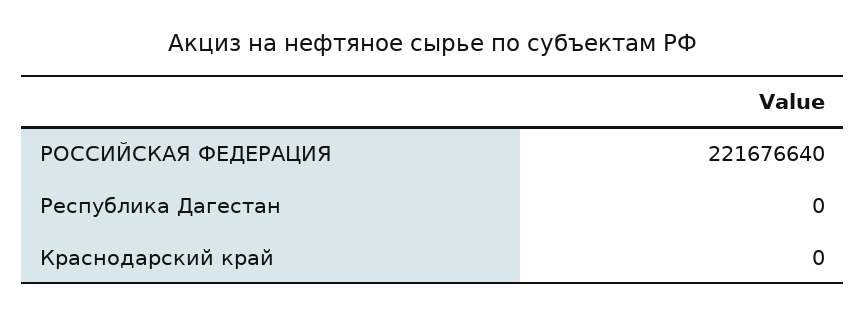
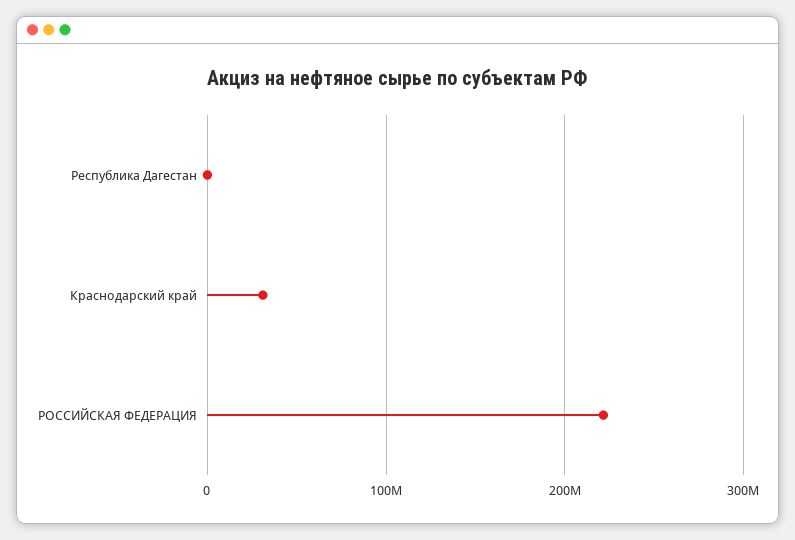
  {
    "РОССИЙСКАЯ ФЕДЕРАЦИЯ": 221676640,
    "Республика Дагестан": 0,
-   "Краснодарский край": 0
+   "Краснодарский край": 30000000
  }

